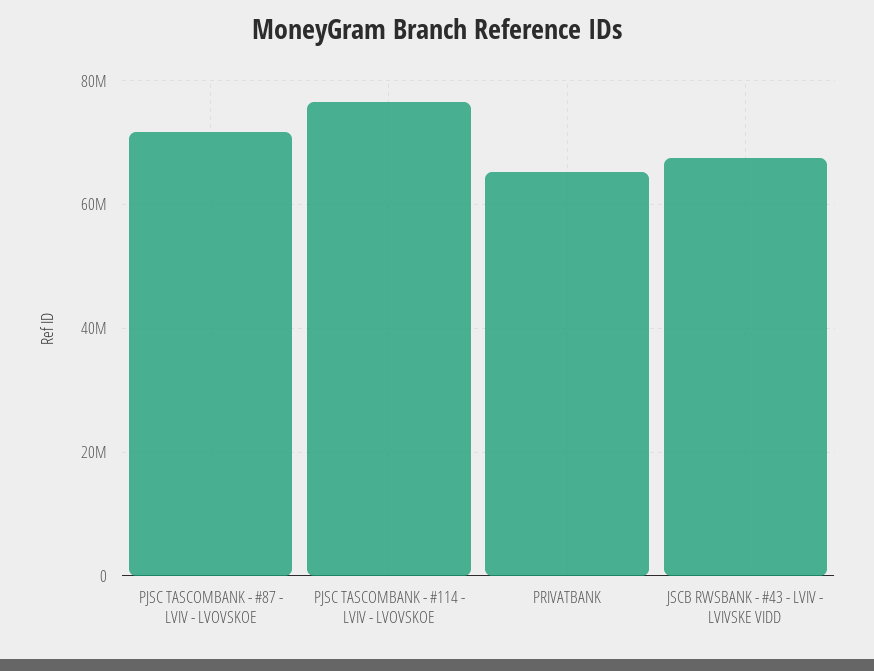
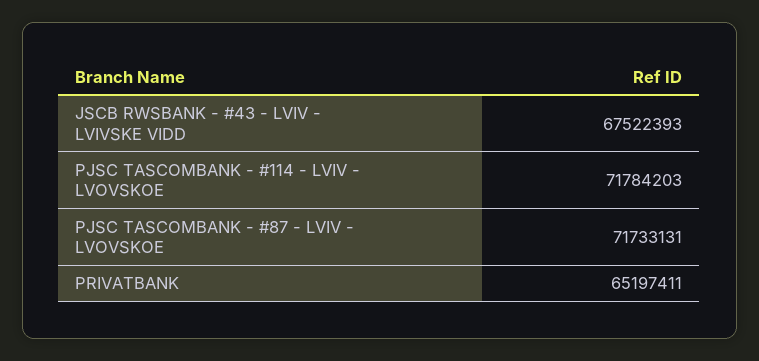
  {
    "PJSC TASCOMBANK - #87 - LVIV - LVOVSKOE": 71733131,
-   "PJSC TASCOMBANK - #114 - LVIV - LVOVSKOE": 76000000,
+   "PJSC TASCOMBANK - #114 - LVIV - LVOVSKOE": 71784203,
    "PRIVATBANK": 65197411,
    "JSCB RWSBANK - #43 - LVIV - LVIVSKE VIDD": 67522393
  }

